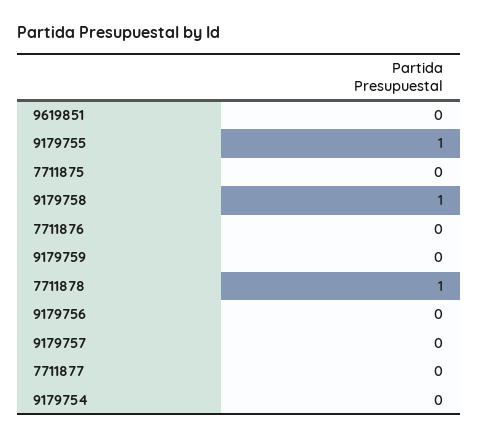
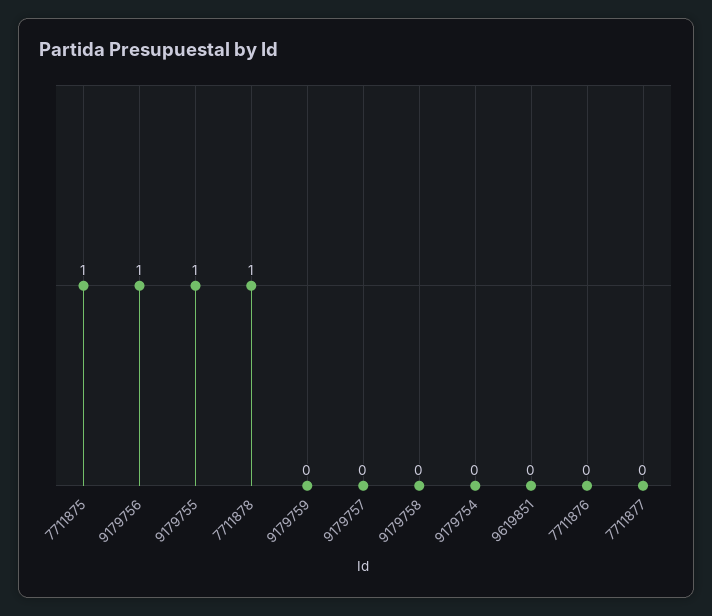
  {
    "9619851": 0,
    "9179755": 1,
-   "7711875": 0,
+   "7711875": 1,
-   "9179758": 1,
+   "9179758": 0,
    "7711876": 0,
    "9179759": 0,
    "7711878": 1,
-   "9179756": 0,
+   "9179756": 1,
    "9179757": 0,
    "7711877": 0,
    "9179754": 0
  }

